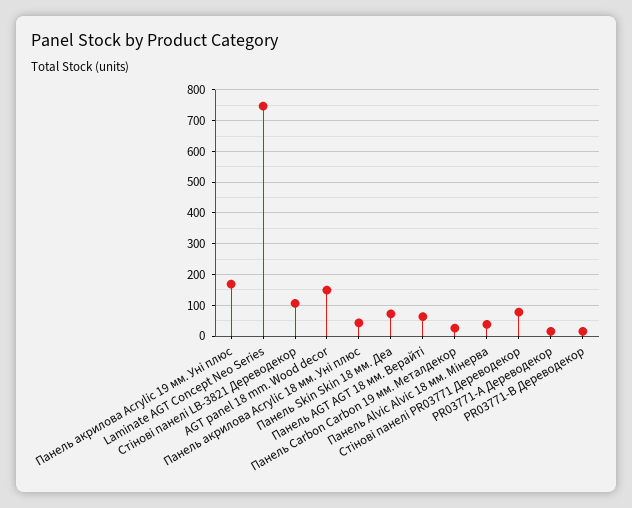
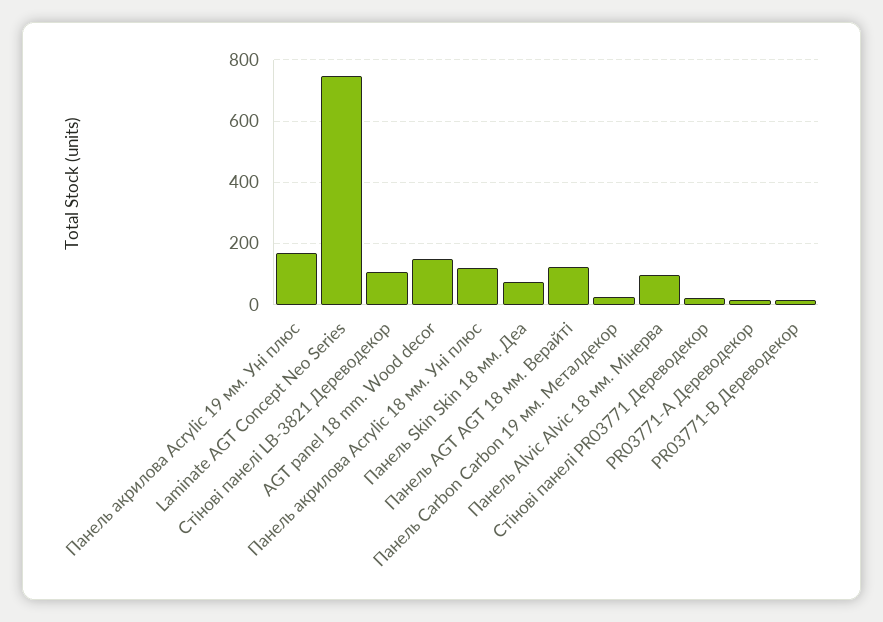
  {
    "Панель акрилова Acrylic 19 мм. Уні плюс": 160,
    "Laminate AGT Concept Neo Series": 740,
    "Стінові панелі LB-3821 Дереводекор": 100,
    "AGT panel 18 mm. Wood decor": 140,
-   "Панель акрилова Acrylic 18 мм. Уні плюс": 40,
+   "Панель акрилова Acrylic 18 мм. Уні плюс": 120,
    "Панель Skin Skin 18 мм. Деа": 80,
-   "Панель AGT AGT 18 мм. Верайті": 60,
+   "Панель AGT AGT 18 мм. Верайті": 120,
    "Панель Carbon Carbon 19 мм. Металдекор": 20,
-   "Панель Alvic Alvic 18 мм. Мінерва": 40,
+   "Панель Alvic Alvic 18 мм. Мінерва": 100,
-   "Стінові панелі PR03771 Дереводекор": 80,
+   "Стінові панелі PR03771 Дереводекор": 20,
    "PR03771-А Дереводекор": 20,
    "PR03771-B Дереводекор": 20
  }

